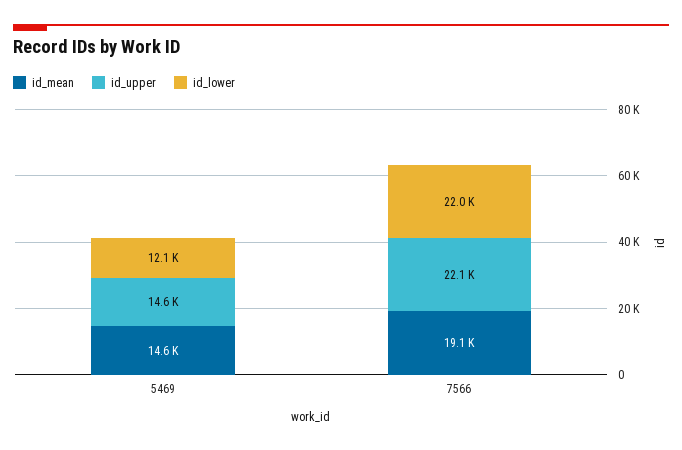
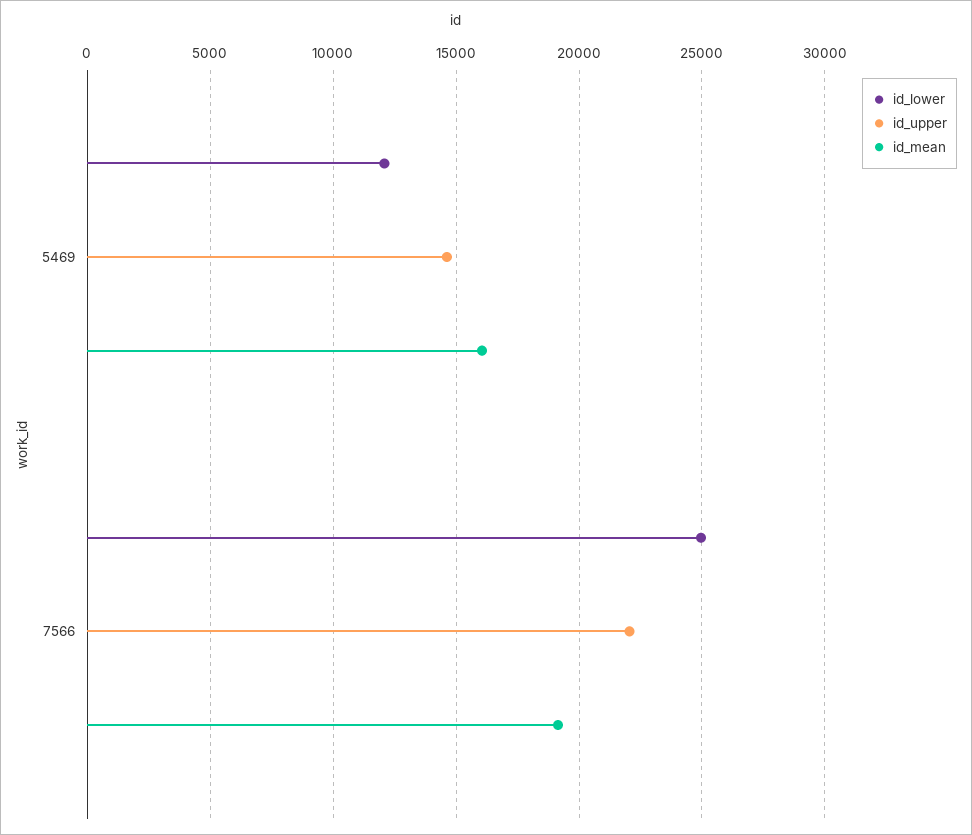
  {
    "id_mean": {
-     "5469": 14600,
+     "5469": 16000,
      "7566": 19100
    },
    "id_upper": {
      "5469": 14600,
      "7566": 22100
    },
    "id_lower": {
      "5469": 12100,
-     "7566": 22000
+     "7566": 25000
    }
  }

